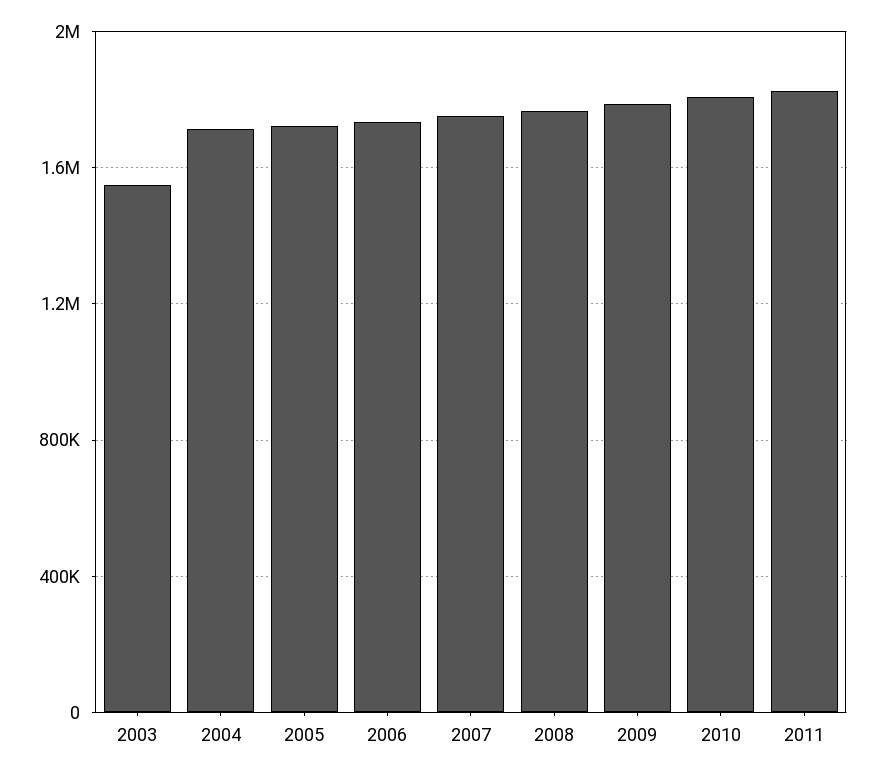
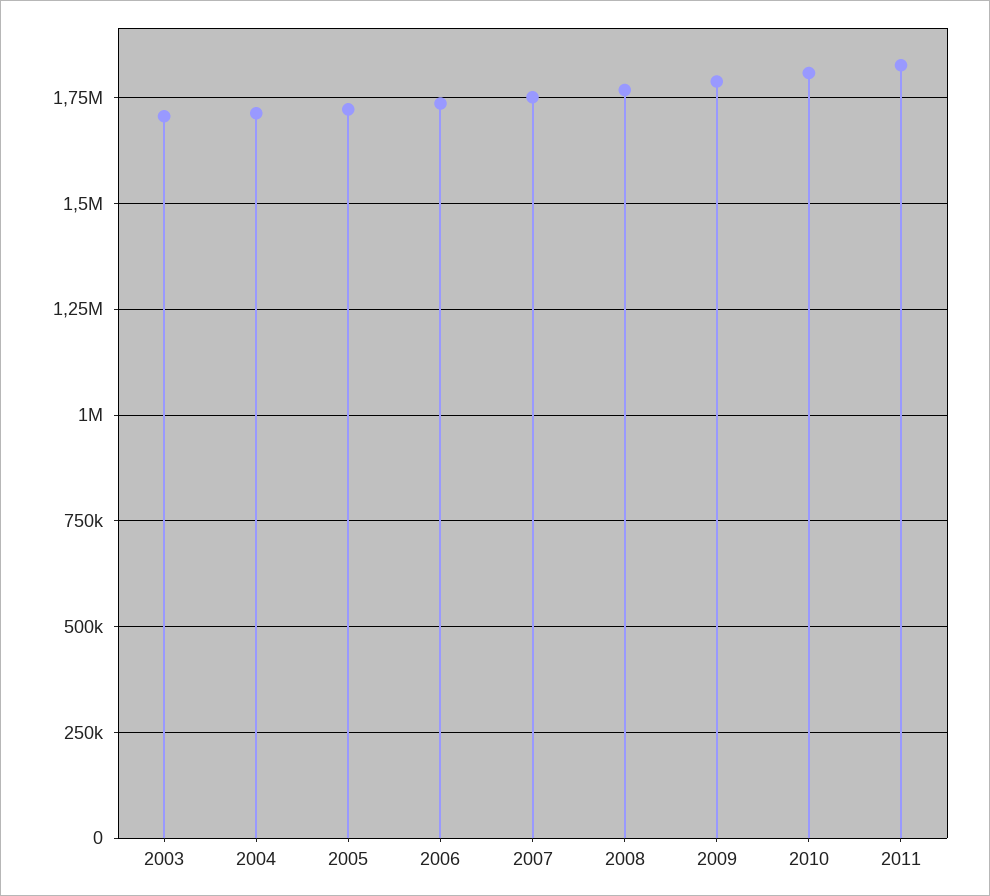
  {
-   "2003": 1550000,
+   "2003": 1700000,
    "2004": 1725000,
    "2005": 1725000,
    "2006": 1725000,
    "2007": 1750000,
    "2008": 1775000,
    "2009": 1800000,
    "2010": 1800000,
    "2011": 1825000
  }

